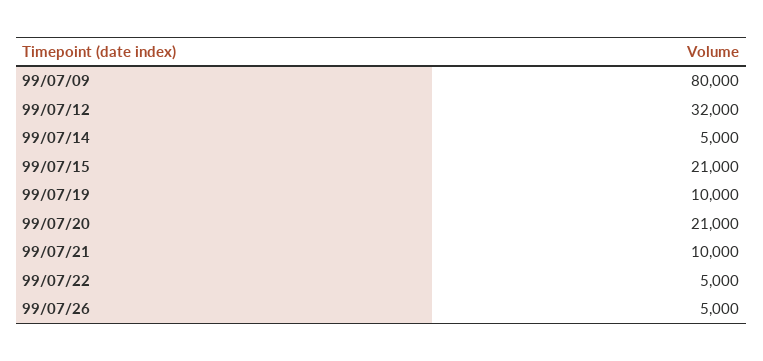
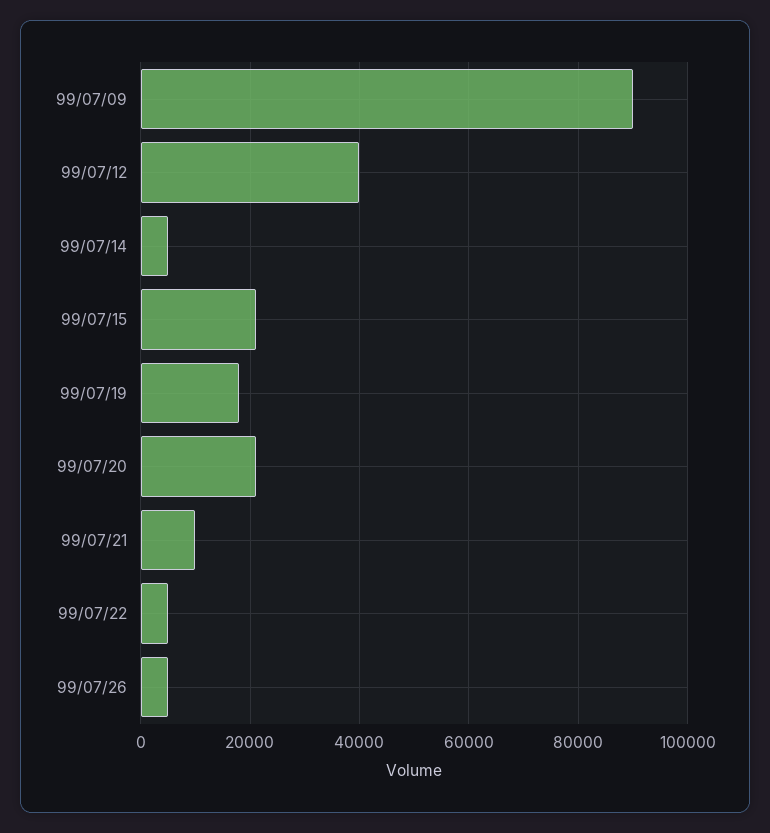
  {
-   "99/07/09": 80000,
+   "99/07/09": 90000,
-   "99/07/12": 32000,
+   "99/07/12": 40000,
    "99/07/14": 5000,
    "99/07/15": 21000,
-   "99/07/19": 10000,
+   "99/07/19": 18000,
    "99/07/20": 21000,
    "99/07/21": 10000,
    "99/07/22": 5000,
    "99/07/26": 5000
  }

